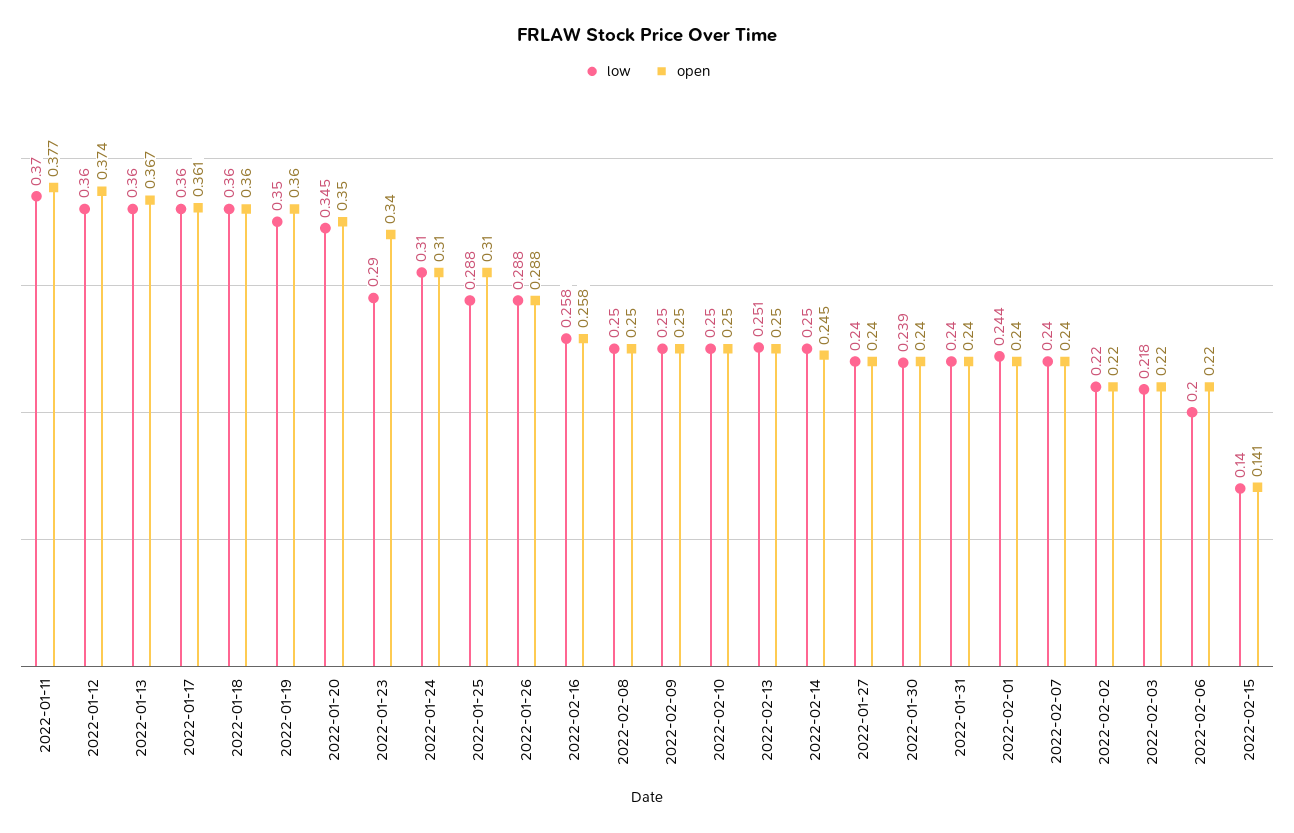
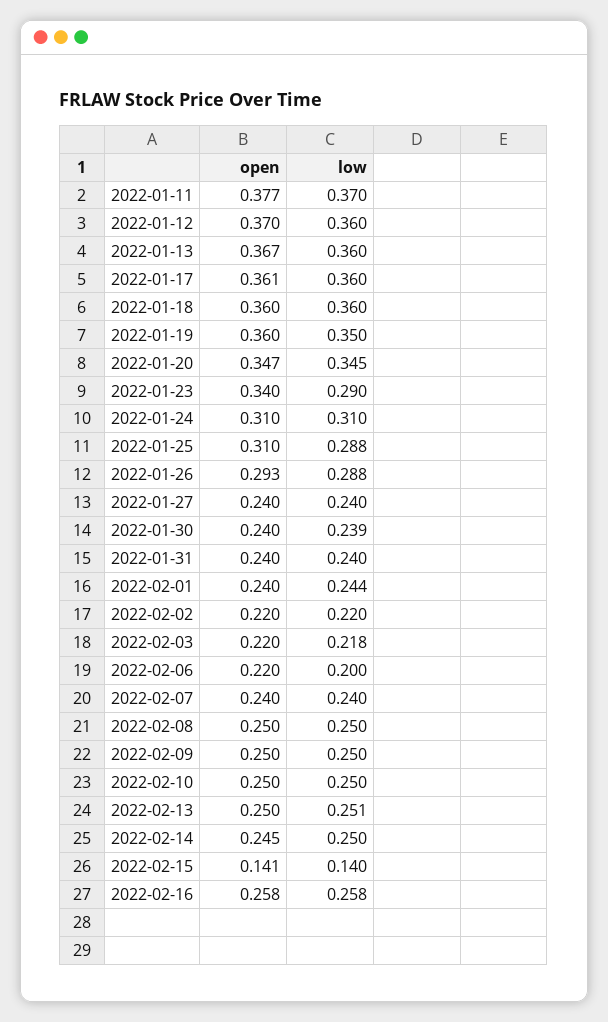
  {
    "low": {
      "2022-01-11": 0.37,
      "2022-01-12": 0.36,
      "2022-01-13": 0.36,
      "2022-01-17": 0.36,
      "2022-01-18": 0.36,
      "2022-01-19": 0.35,
      "2022-01-20": 0.345,
      "2022-01-23": 0.29,
      "2022-01-24": 0.31,
      "2022-01-25": 0.288,
      "2022-01-26": 0.288,
      "2022-02-16": 0.258,
      "2022-02-08": 0.25,
      "2022-02-09": 0.25,
      "2022-02-10": 0.25,
      "2022-02-13": 0.251,
      "2022-02-14": 0.25,
      "2022-01-27": 0.24,
      "2022-01-30": 0.239,
      "2022-01-31": 0.24,
      "2022-02-01": 0.244,
      "2022-02-07": 0.24,
      "2022-02-02": 0.22,
      "2022-02-03": 0.218,
      "2022-02-06": 0.2,
      "2022-02-15": 0.14
    },
    "open": {
      "2022-01-11": 0.377,
-     "2022-01-12": 0.374,
+     "2022-01-12": 0.37,
      "2022-01-13": 0.367,
      "2022-01-17": 0.361,
      "2022-01-18": 0.36,
      "2022-01-19": 0.36,
-     "2022-01-20": 0.35,
+     "2022-01-20": 0.347,
      "2022-01-23": 0.34,
      "2022-01-24": 0.31,
      "2022-01-25": 0.31,
-     "2022-01-26": 0.288,
+     "2022-01-26": 0.293,
      "2022-02-16": 0.258,
      "2022-02-08": 0.25,
      "2022-02-09": 0.25,
      "2022-02-10": 0.25,
      "2022-02-13": 0.25,
      "2022-02-14": 0.245,
      "2022-01-27": 0.24,
      "2022-01-30": 0.24,
      "2022-01-31": 0.24,
      "2022-02-01": 0.24,
      "2022-02-07": 0.24,
      "2022-02-02": 0.22,
      "2022-02-03": 0.22,
      "2022-02-06": 0.22,
      "2022-02-15": 0.141
    }
  }

